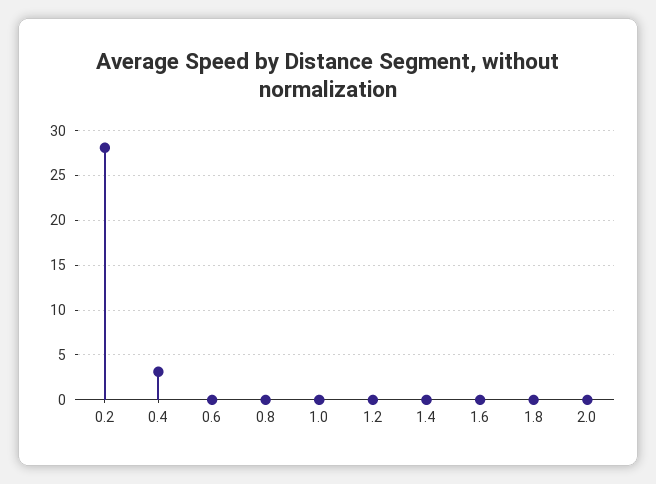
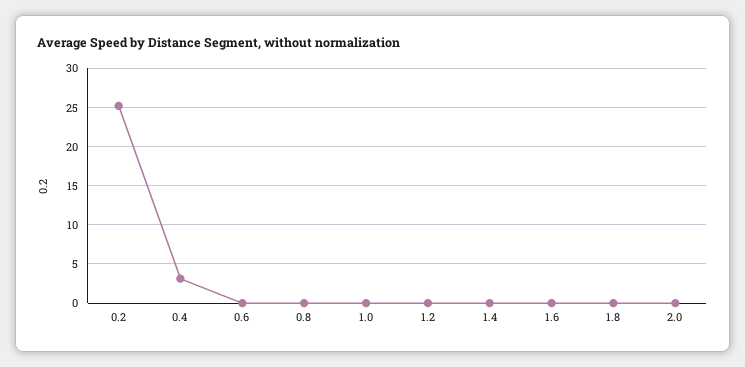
  {
-   "0.2": 28,
+   "0.2": 25,
    "0.4": 3,
    "0.6": 0,
    "0.8": 0,
    "1.0": 0,
    "1.2": 0,
    "1.4": 0,
    "1.6": 0,
    "1.8": 0,
    "2.0": 0
  }

